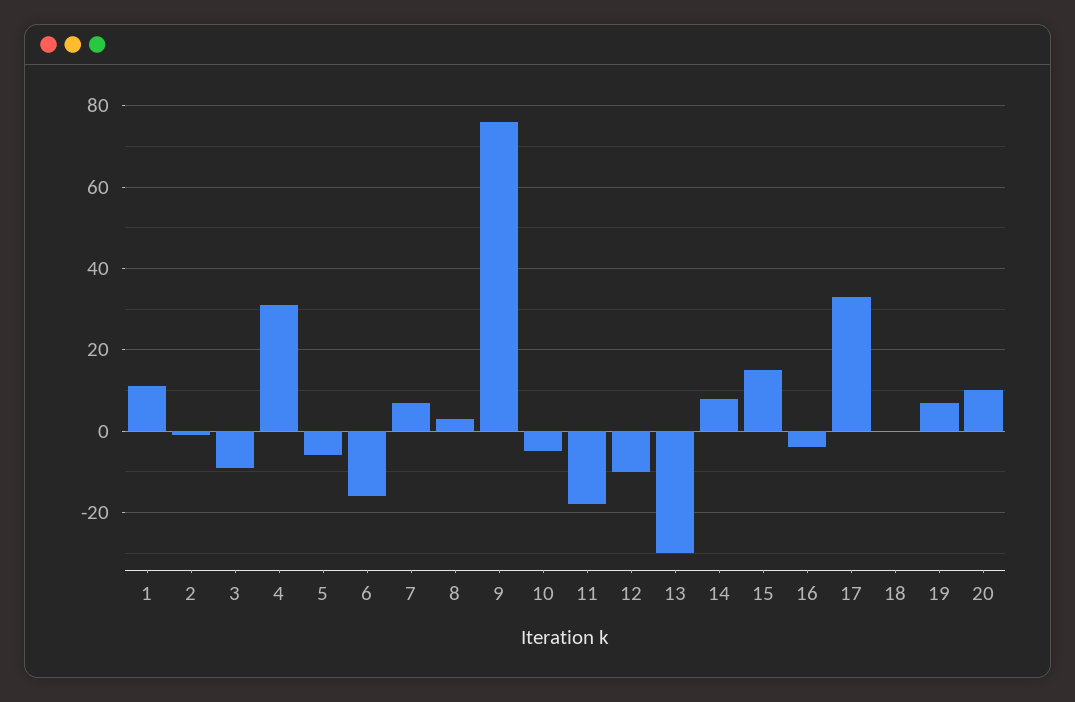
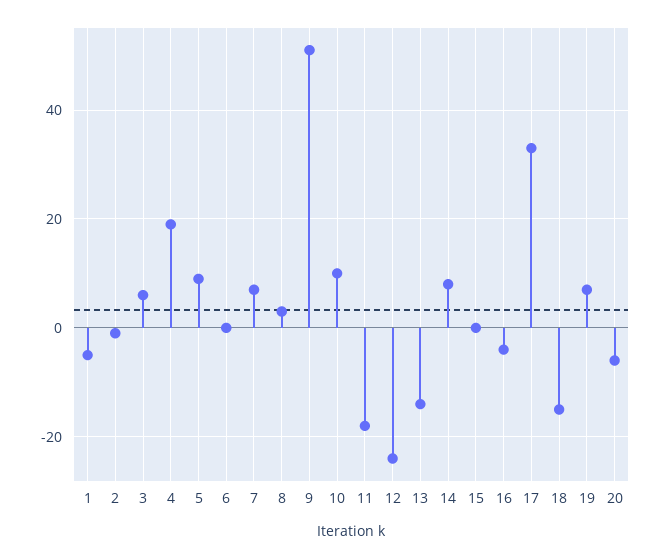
  {
-   "1": 10,
+   "1": -5,
    "2": 0,
-   "3": -10,
+   "3": 5,
-   "4": 30,
+   "4": 20,
-   "5": -5,
+   "5": 10,
-   "6": -15,
+   "6": 0,
    "7": 5,
    "8": 5,
-   "9": 75,
+   "9": 50,
-   "10": -5,
+   "10": 10,
    "11": -20,
-   "12": -10,
+   "12": -25,
-   "13": -30,
+   "13": -15,
    "14": 10,
-   "15": 15,
+   "15": 0,
    "16": -5,
    "17": 35,
-   "18": 0,
+   "18": -15,
    "19": 5,
-   "20": 10
+   "20": -5
  }

